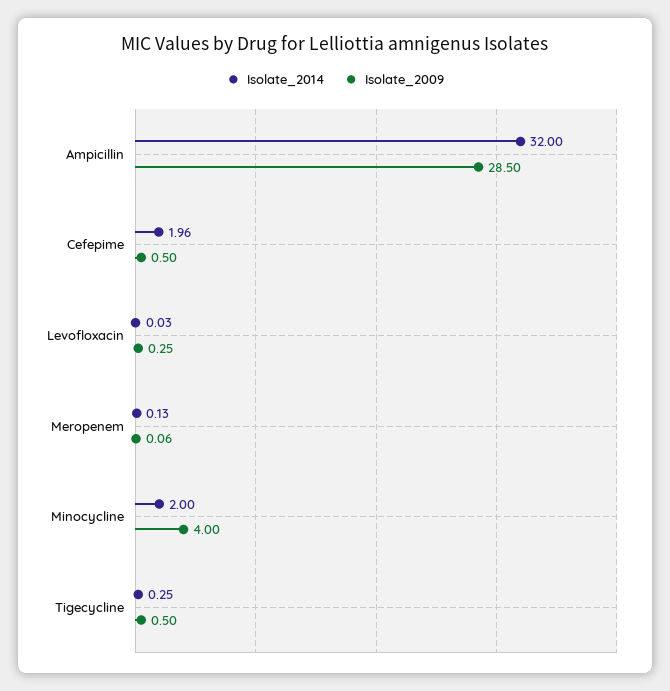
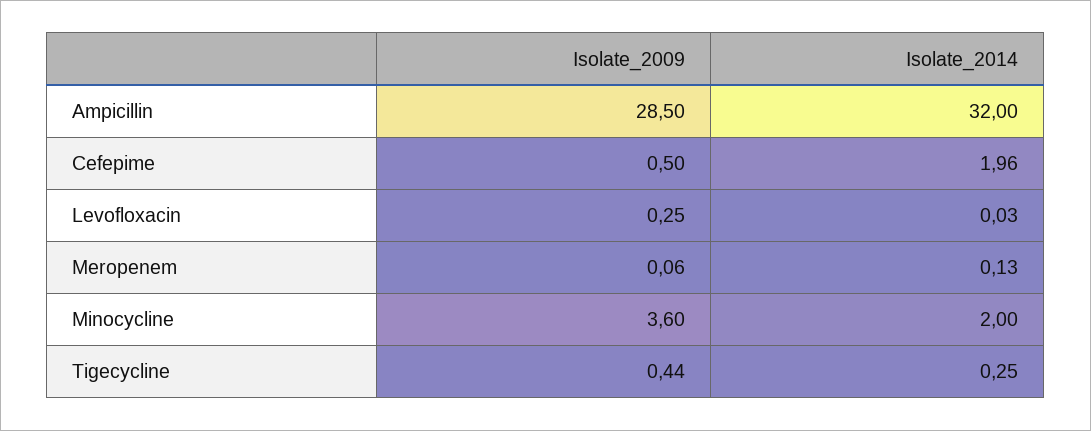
  {
    "Isolate_2014": {
      "Ampicillin": 32,
      "Cefepime": 1.96,
      "Levofloxacin": 0.03,
      "Meropenem": 0.13,
      "Minocycline": 2,
      "Tigecycline": 0.25
    },
    "Isolate_2009": {
      "Ampicillin": 28.5,
      "Cefepime": 0.5,
      "Levofloxacin": 0.25,
      "Meropenem": 0.06,
-     "Minocycline": 4,
+     "Minocycline": 3.6,
-     "Tigecycline": 0.5
+     "Tigecycline": 0.44
    }
  }

